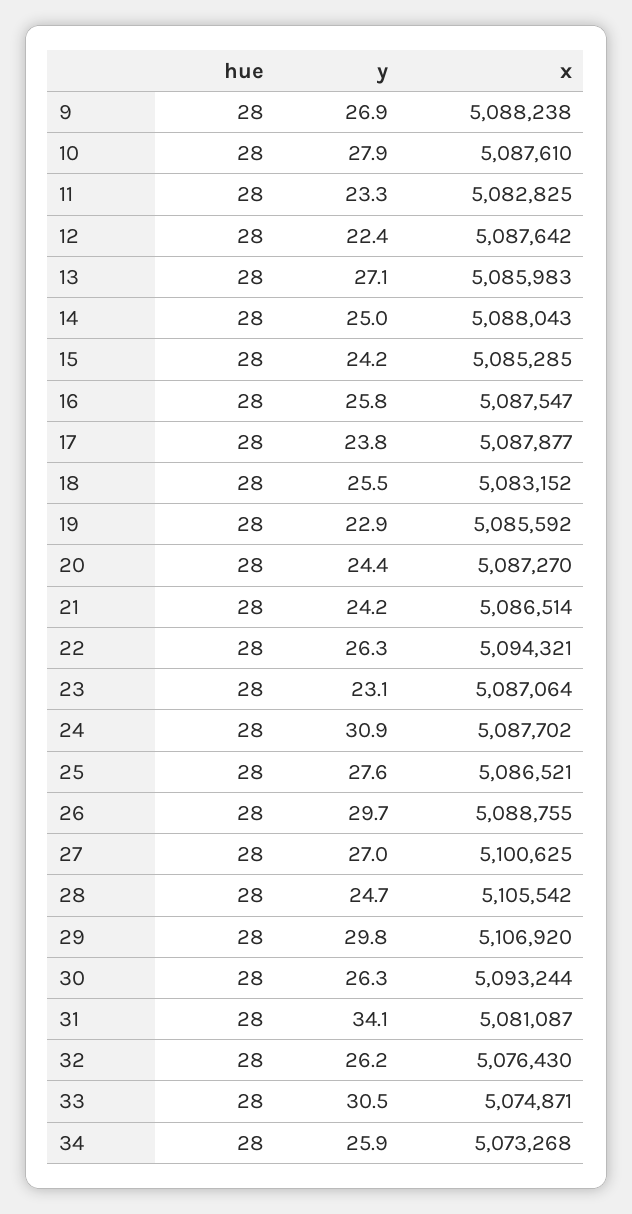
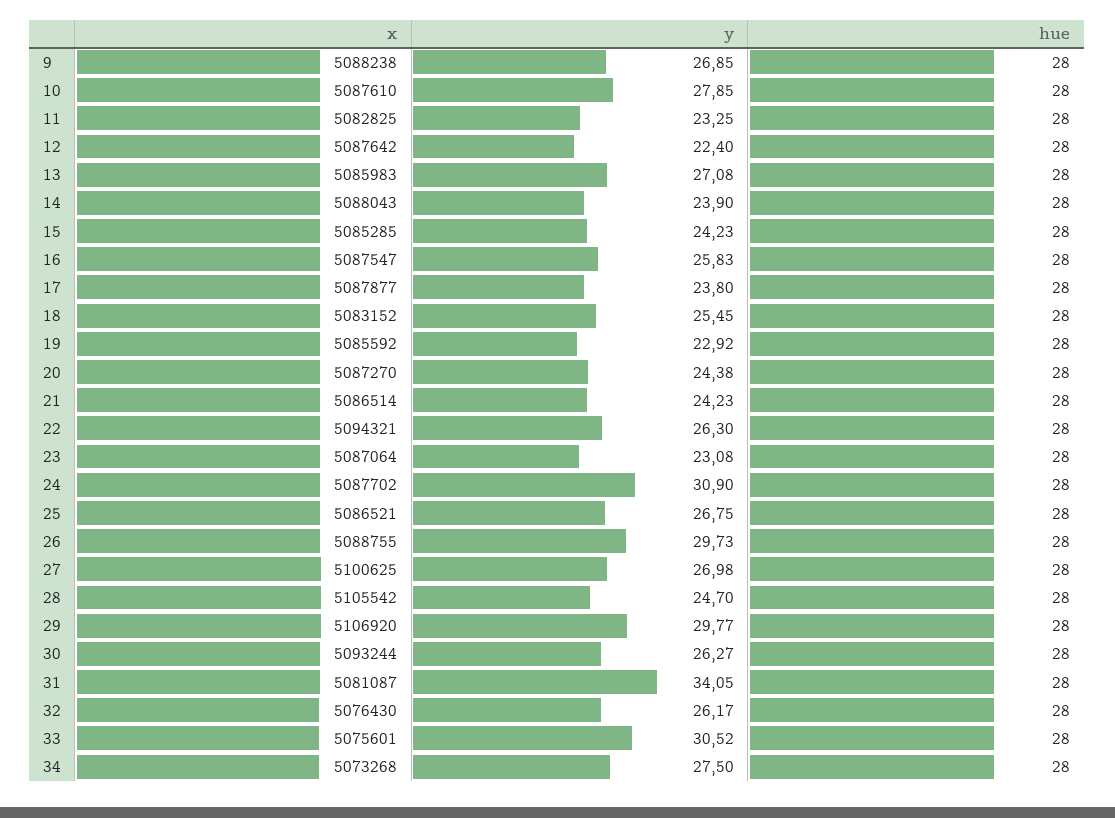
  {
    "hue": {
      "9": 28,
      "10": 28,
      "11": 28,
      "12": 28,
      "13": 28,
      "14": 28,
      "15": 28,
      "16": 28,
      "17": 28,
      "18": 28,
      "19": 28,
      "20": 28,
      "21": 28,
      "22": 28,
      "23": 28,
      "24": 28,
      "25": 28,
      "26": 28,
      "27": 28,
      "28": 28,
      "29": 28,
      "30": 28,
      "31": 28,
      "32": 28,
      "33": 28,
      "34": 28
    },
    "y": {
      "9": 26.85,
      "10": 27.85,
      "11": 23.25,
      "12": 22.4,
      "13": 27.08,
-     "14": 25,
+     "14": 23.9,
      "15": 24.23,
      "16": 25.83,
      "17": 23.8,
      "18": 25.45,
      "19": 22.92,
      "20": 24.38,
      "21": 24.23,
      "22": 26.3,
      "23": 23.08,
      "24": 30.9,
-     "25": 27.6,
+     "25": 26.75,
      "26": 29.73,
      "27": 26.98,
      "28": 24.7,
      "29": 29.77,
      "30": 26.27,
      "31": 34.05,
      "32": 26.17,
      "33": 30.52,
-     "34": 25.9
+     "34": 27.5
    },
    "x": {
      "9": 5088238,
      "10": 5087610,
      "11": 5082825,
      "12": 5087642,
      "13": 5085983,
      "14": 5088043,
      "15": 5085285,
      "16": 5087547,
      "17": 5087877,
      "18": 5083152,
      "19": 5085592,
      "20": 5087270,
      "21": 5086514,
      "22": 5094321,
      "23": 5087064,
      "24": 5087702,
      "25": 5086521,
      "26": 5088755,
      "27": 5100625,
      "28": 5105542,
      "29": 5106920,
      "30": 5093244,
      "31": 5081087,
      "32": 5076430,
-     "33": 5074871,
+     "33": 5075601,
      "34": 5073268
    }
  }

